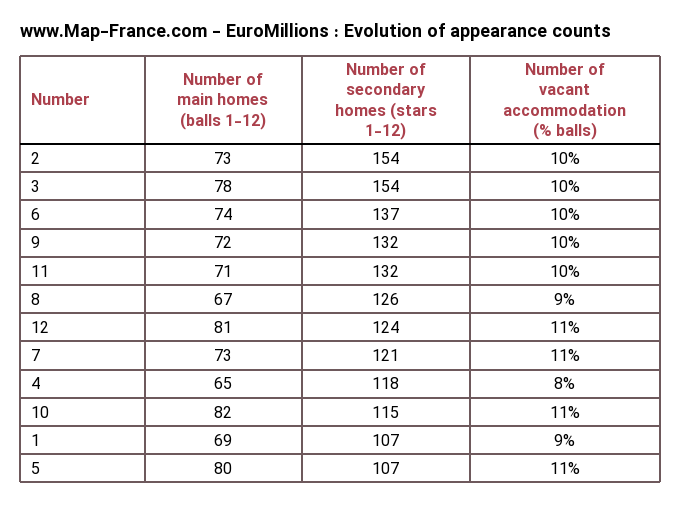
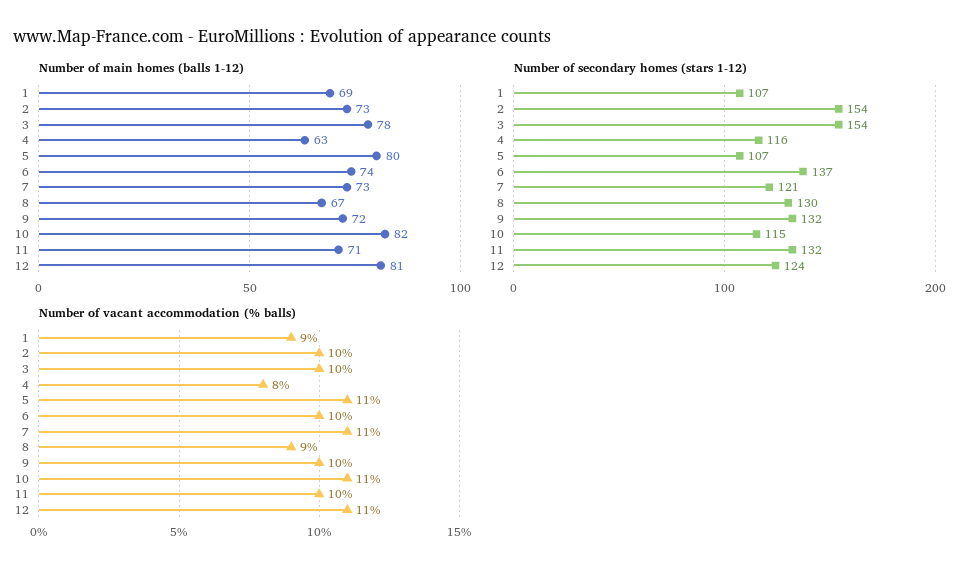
  {
    "Number of main homes (balls 1-12)": {
      "2": 73,
      "3": 78,
      "6": 74,
      "9": 72,
      "11": 71,
      "8": 67,
      "12": 81,
      "7": 73,
-     "4": 65,
+     "4": 63,
      "10": 82,
      "1": 69,
      "5": 80
    },
    "Number of secondary homes (stars 1-12)": {
      "2": 154,
      "3": 154,
      "6": 137,
      "9": 132,
      "11": 132,
-     "8": 126,
+     "8": 130,
      "12": 124,
      "7": 121,
-     "4": 118,
+     "4": 116,
      "10": 115,
      "1": 107,
      "5": 107
    },
    "Number of vacant accommodation (% balls)": {
      "2": 10,
      "3": 10,
      "6": 10,
      "9": 10,
      "11": 10,
      "8": 9,
      "12": 11,
      "7": 11,
      "4": 8,
      "10": 11,
      "1": 9,
      "5": 11
    }
  }

